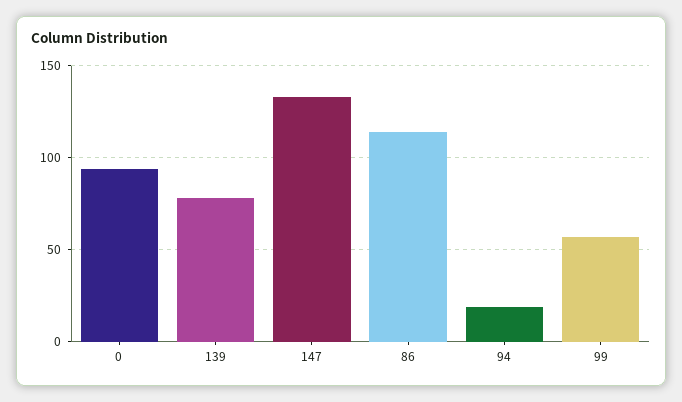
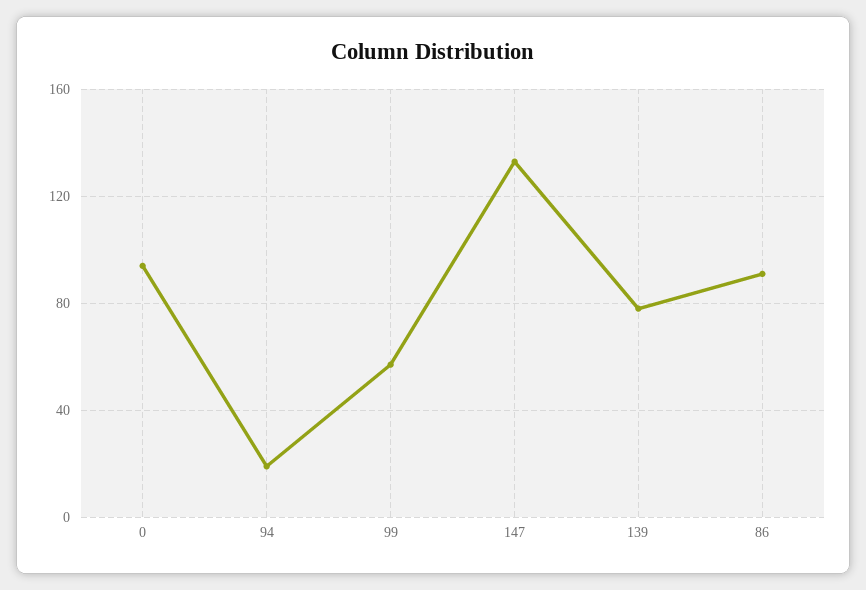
  {
    "0": 95,
    "139": 80,
    "147": 135,
-   "86": 115,
+   "86": 90,
    "94": 20,
    "99": 55
  }

